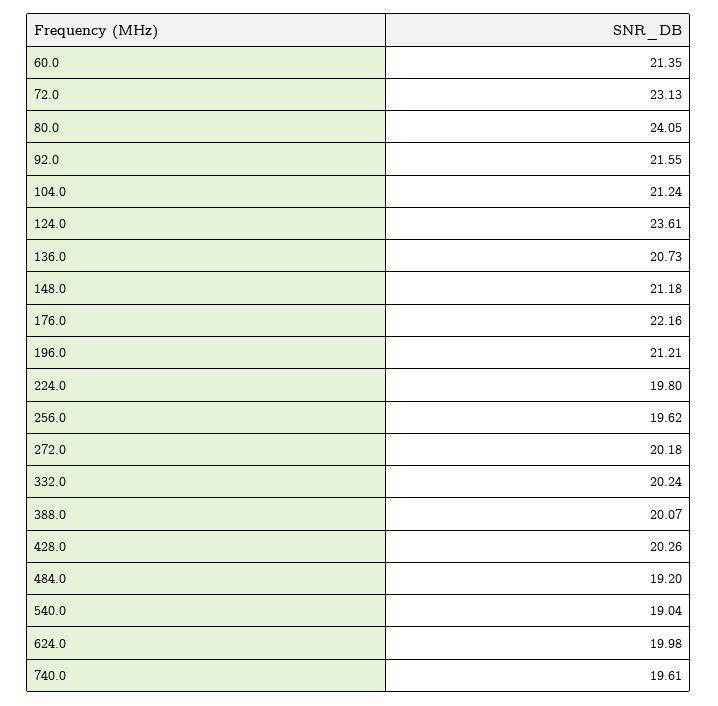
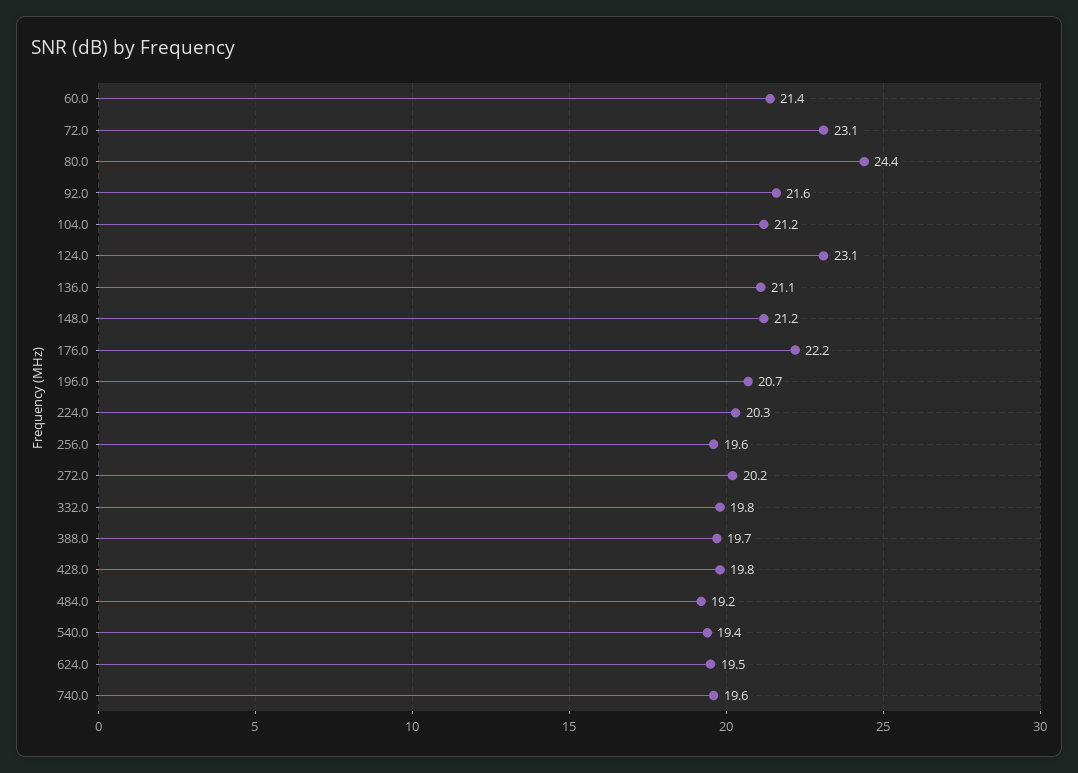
  {
    "60.0": 21.35,
    "72.0": 23.13,
-   "80.0": 24.05,
+   "80.0": 24.4,
    "92.0": 21.55,
    "104.0": 21.24,
-   "124.0": 23.61,
+   "124.0": 23.1,
-   "136.0": 20.73,
+   "136.0": 21.1,
    "148.0": 21.18,
    "176.0": 22.16,
-   "196.0": 21.21,
+   "196.0": 20.7,
-   "224.0": 19.8,
+   "224.0": 20.3,
    "256.0": 19.62,
    "272.0": 20.18,
-   "332.0": 20.24,
+   "332.0": 19.8,
-   "388.0": 20.07,
+   "388.0": 19.7,
-   "428.0": 20.26,
+   "428.0": 19.8,
    "484.0": 19.2,
-   "540.0": 19.04,
+   "540.0": 19.4,
-   "624.0": 19.98,
+   "624.0": 19.5,
    "740.0": 19.61
  }

